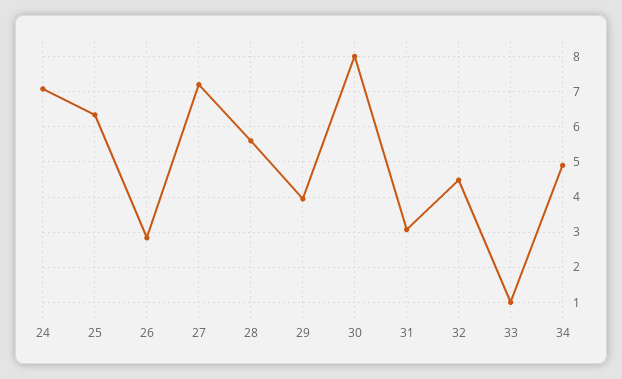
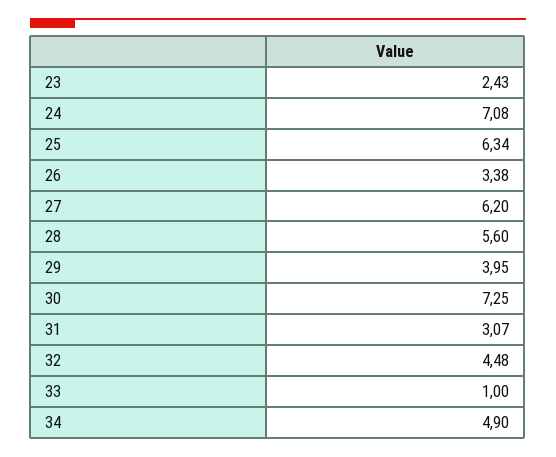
  {
    "24": 7.08,
    "25": 6.34,
-   "26": 2.8,
+   "26": 3.38,
-   "27": 7.2,
+   "27": 6.2,
    "28": 5.6,
    "29": 3.95,
-   "30": 8,
+   "30": 7.25,
    "31": 3.07,
    "32": 4.48,
    "33": 1,
-   "34": 4.9
+   "34": 4.9,
+   "23": 2.43
  }

